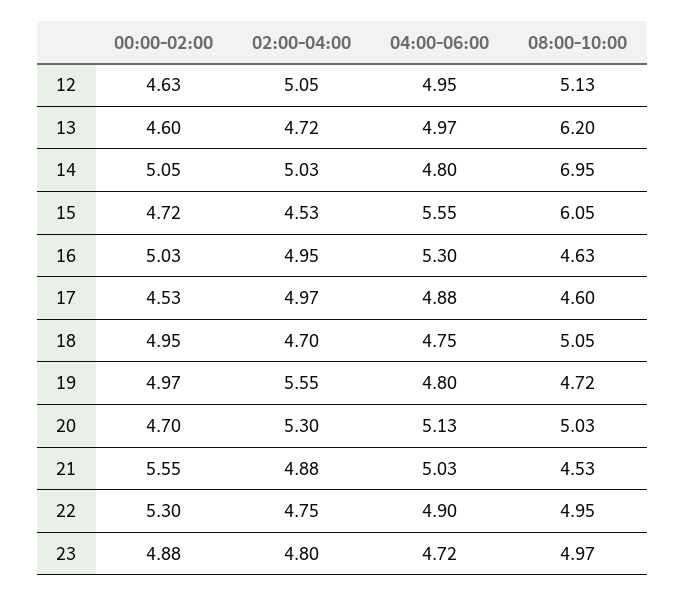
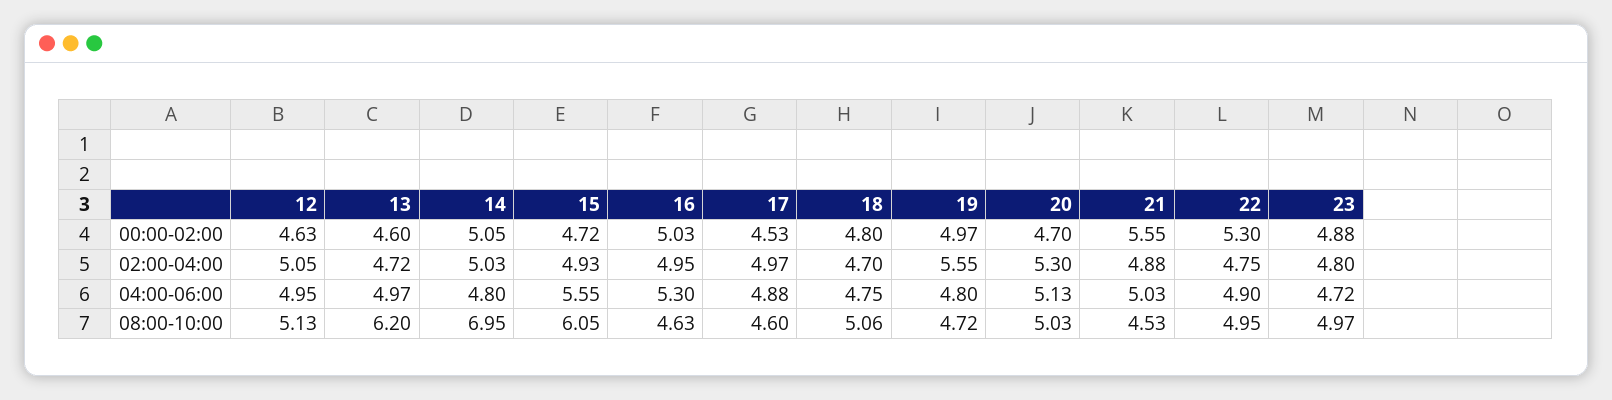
  {
    "00:00-02:00": {
      "12": 4.63,
      "13": 4.6,
      "14": 5.05,
      "15": 4.72,
      "16": 5.03,
      "17": 4.53,
-     "18": 4.95,
+     "18": 4.8,
      "19": 4.97,
      "20": 4.7,
      "21": 5.55,
      "22": 5.3,
      "23": 4.88
    },
    "02:00-04:00": {
      "12": 5.05,
      "13": 4.72,
      "14": 5.03,
-     "15": 4.53,
+     "15": 4.93,
      "16": 4.95,
      "17": 4.97,
      "18": 4.7,
      "19": 5.55,
      "20": 5.3,
      "21": 4.88,
      "22": 4.75,
      "23": 4.8
    },
    "04:00-06:00": {
      "12": 4.95,
      "13": 4.97,
      "14": 4.8,
      "15": 5.55,
      "16": 5.3,
      "17": 4.88,
      "18": 4.75,
      "19": 4.8,
      "20": 5.13,
      "21": 5.03,
      "22": 4.9,
      "23": 4.72
    },
    "08:00-10:00": {
      "12": 5.13,
      "13": 6.2,
      "14": 6.95,
      "15": 6.05,
      "16": 4.63,
      "17": 4.6,
-     "18": 5.05,
+     "18": 5.06,
      "19": 4.72,
      "20": 5.03,
      "21": 4.53,
      "22": 4.95,
      "23": 4.97
    }
  }

